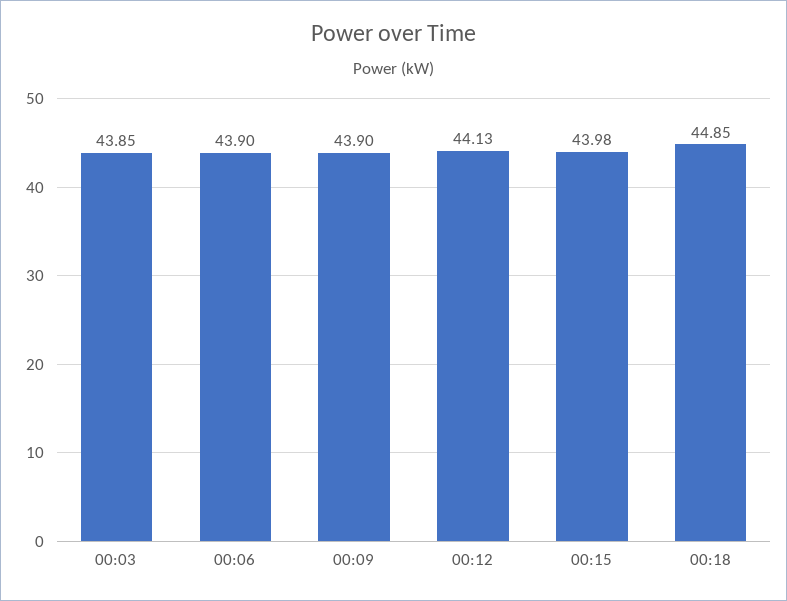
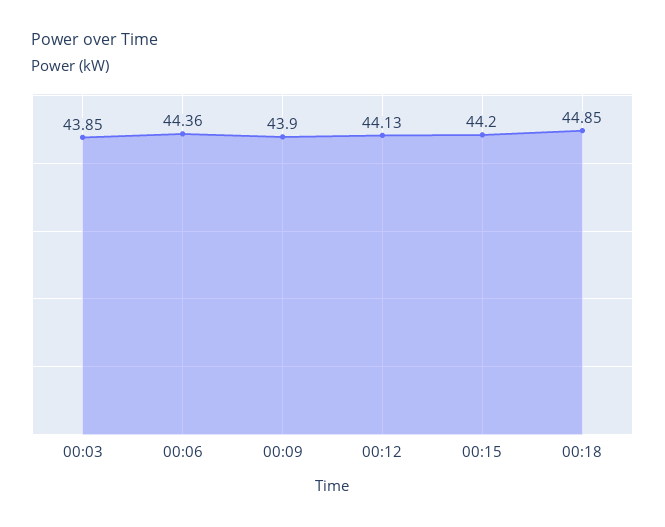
  {
    "00:03": 43.85,
-   "00:06": 43.9,
+   "00:06": 44.36,
    "00:09": 43.9,
    "00:12": 44.13,
-   "00:15": 43.98,
+   "00:15": 44.2,
    "00:18": 44.85
  }

